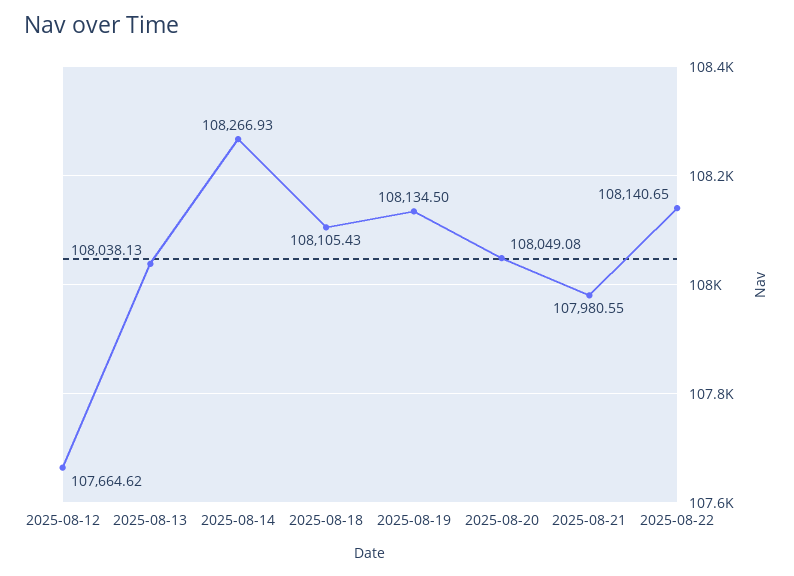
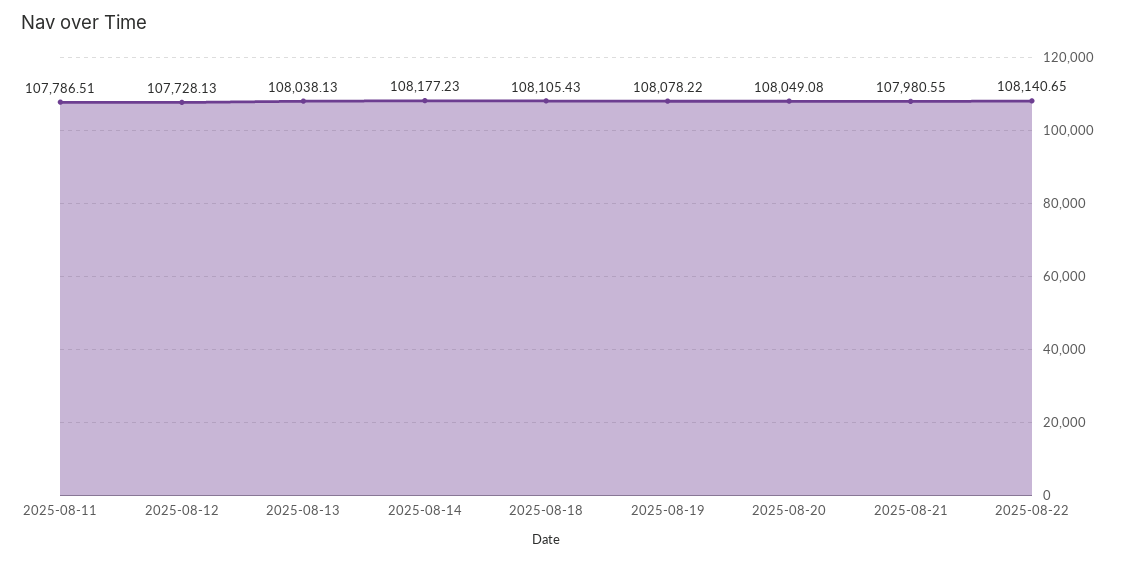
  {
-   "2025-08-12": 107664.62,
+   "2025-08-12": 107728.13,
    "2025-08-13": 108038.13,
-   "2025-08-14": 108266.93,
+   "2025-08-14": 108177.23,
    "2025-08-18": 108105.43,
-   "2025-08-19": 108134.5,
+   "2025-08-19": 108078.22,
    "2025-08-20": 108049.08,
    "2025-08-21": 107980.55,
-   "2025-08-22": 108140.65
+   "2025-08-22": 108140.65,
+   "2025-08-11": 107786.51
  }

